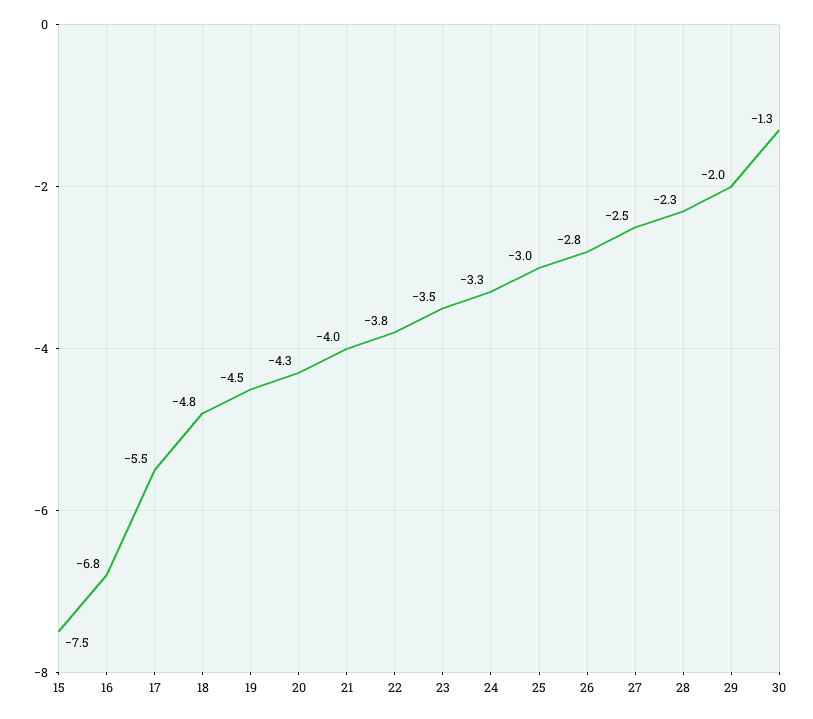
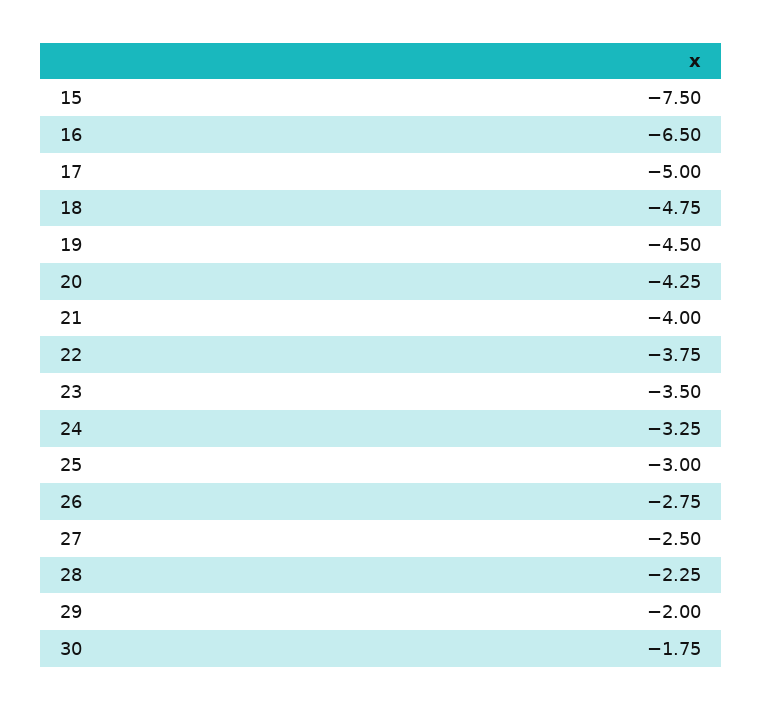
  {
    "15": -7.5,
-   "16": -6.8,
+   "16": -6.5,
-   "17": -5.5,
+   "17": -5,
    "18": -4.75,
    "19": -4.5,
    "20": -4.25,
    "21": -4,
    "22": -3.75,
    "23": -3.5,
    "24": -3.25,
    "25": -3,
    "26": -2.75,
    "27": -2.5,
    "28": -2.25,
    "29": -2,
-   "30": -1.3
+   "30": -1.75
  }

